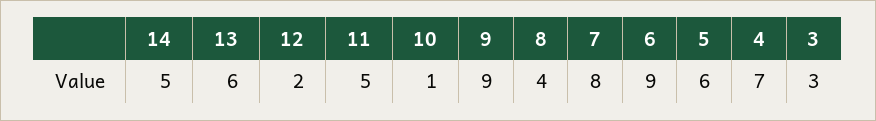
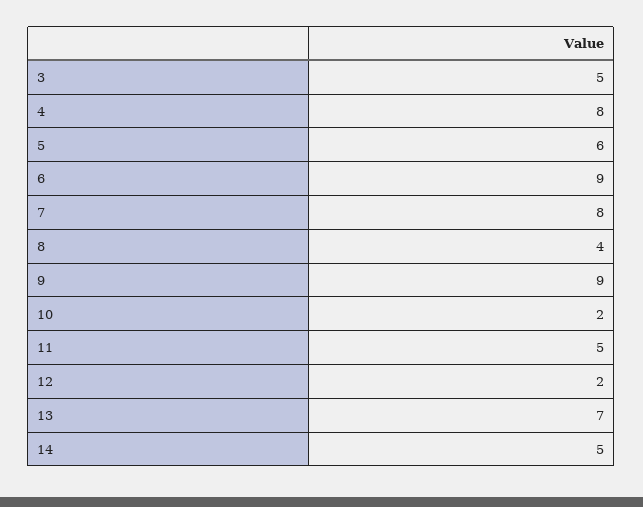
  {
    "14": 5,
-   "13": 6,
+   "13": 7,
    "12": 2,
    "11": 5,
-   "10": 1,
+   "10": 2,
    "9": 9,
    "8": 4,
    "7": 8,
    "6": 9,
    "5": 6,
-   "4": 7,
+   "4": 8,
-   "3": 3
+   "3": 5
  }

